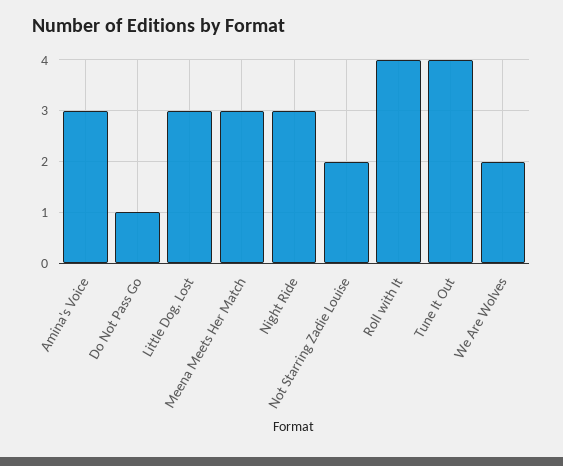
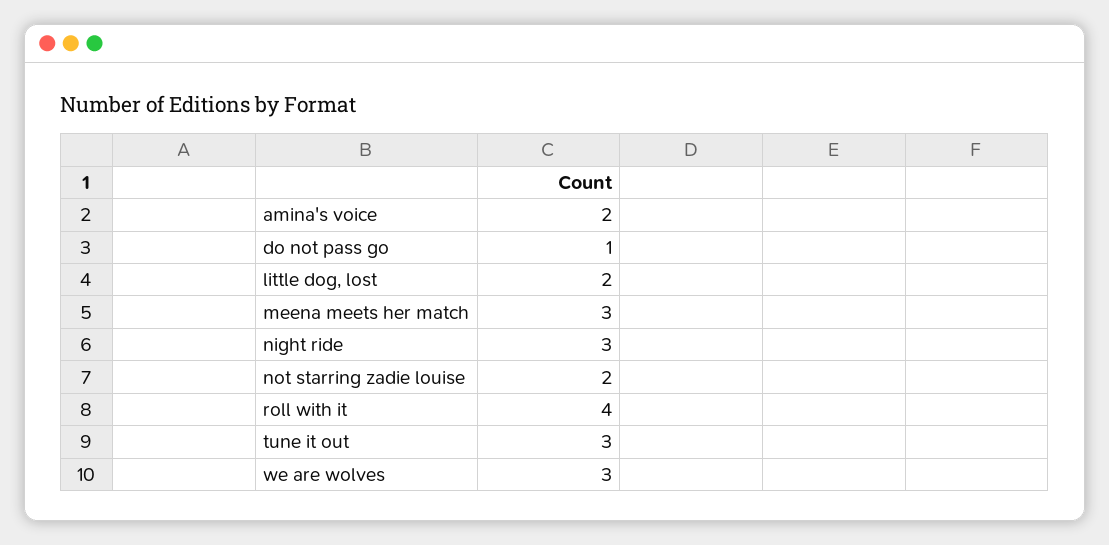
  {
-   "Amina's Voice": 3,
+   "Amina's Voice": 2,
    "Do Not Pass Go": 1,
-   "Little Dog, Lost": 3,
+   "Little Dog, Lost": 2,
    "Meena Meets Her Match": 3,
    "Night Ride": 3,
    "Not Starring Zadie Louise": 2,
    "Roll with It": 4,
-   "Tune It Out": 4,
+   "Tune It Out": 3,
-   "We Are Wolves": 2
+   "We Are Wolves": 3
  }

